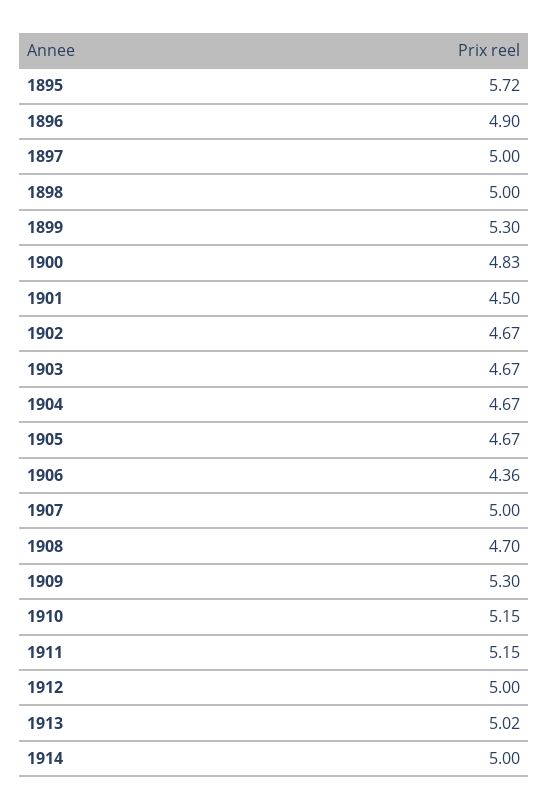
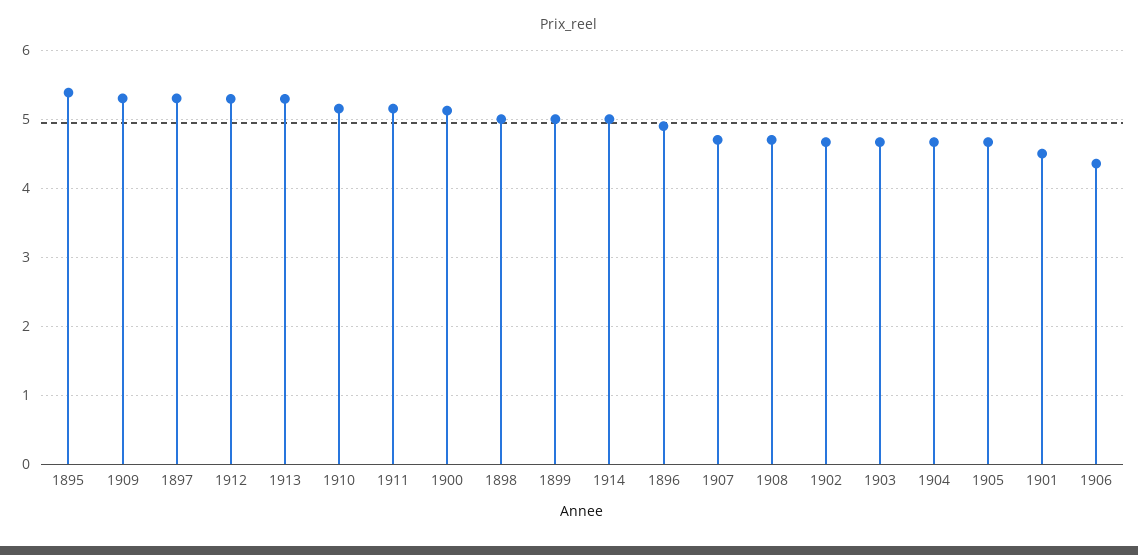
  {
-   "1895": 5.72,
+   "1895": 5.4,
    "1896": 4.9,
-   "1897": 5,
+   "1897": 5.3,
    "1898": 5,
-   "1899": 5.3,
+   "1899": 5,
-   "1900": 4.83,
+   "1900": 5.1,
    "1901": 4.5,
    "1902": 4.67,
    "1903": 4.67,
    "1904": 4.67,
    "1905": 4.67,
    "1906": 4.36,
-   "1907": 5,
+   "1907": 4.7,
    "1908": 4.7,
    "1909": 5.3,
    "1910": 5.15,
    "1911": 5.15,
-   "1912": 5,
+   "1912": 5.3,
-   "1913": 5.02,
+   "1913": 5.3,
    "1914": 5
  }

